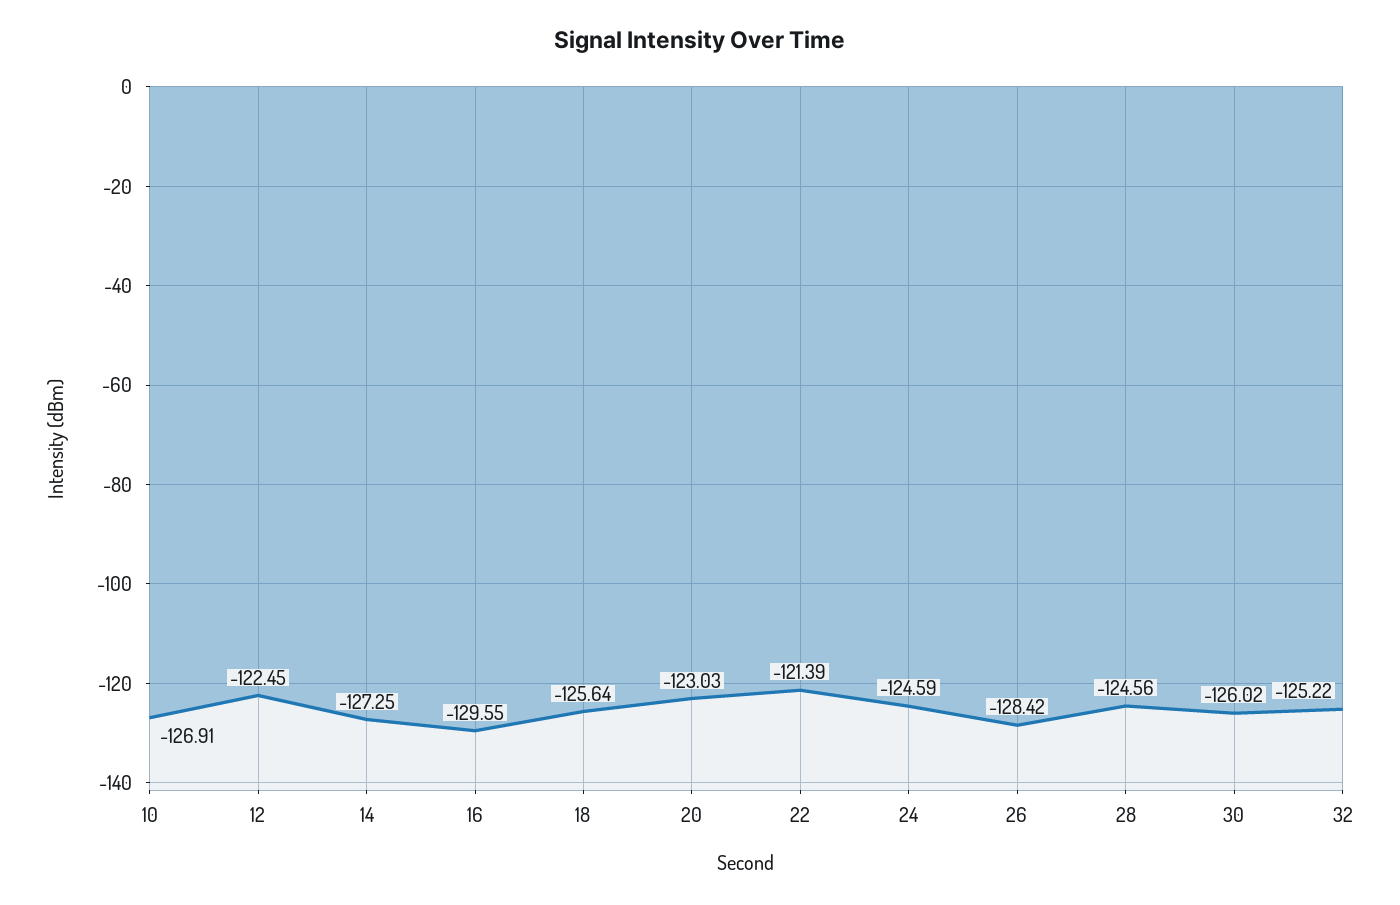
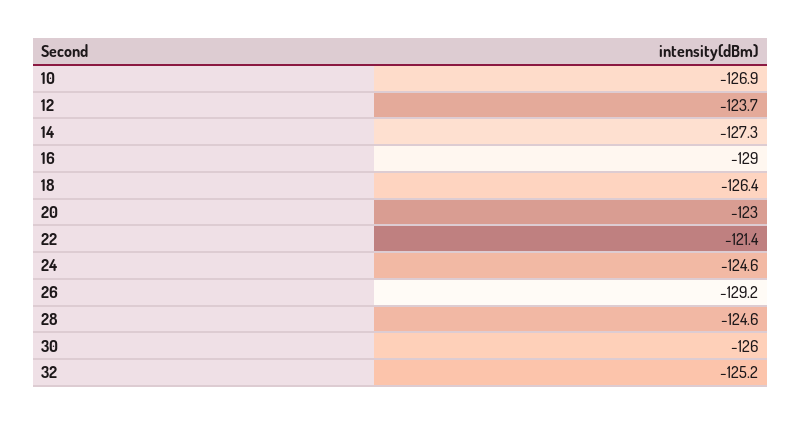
  {
    "10": -126.91,
-   "12": -122.45,
+   "12": -123.7,
    "14": -127.25,
-   "16": -129.55,
+   "16": -129,
-   "18": -125.64,
+   "18": -126.4,
    "20": -123.03,
    "22": -121.39,
    "24": -124.59,
-   "26": -128.42,
+   "26": -129.2,
    "28": -124.56,
    "30": -126.02,
    "32": -125.22
  }

